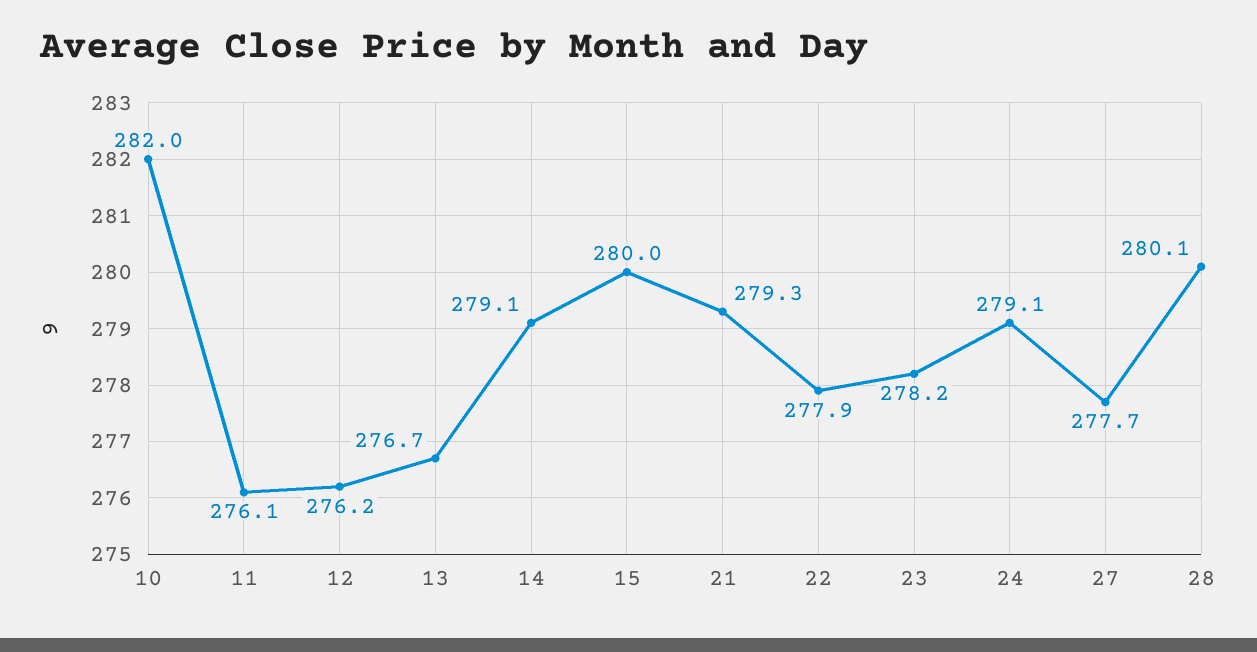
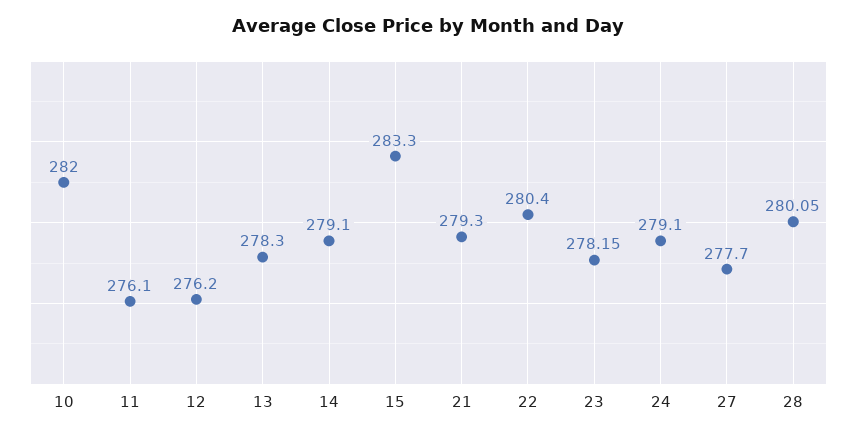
  {
    "10": 282,
    "11": 276.1,
    "12": 276.2,
-   "13": 276.7,
+   "13": 278.3,
    "14": 279.1,
-   "15": 280,
+   "15": 283.3,
    "21": 279.3,
-   "22": 277.9,
+   "22": 280.4,
    "23": 278.15,
    "24": 279.1,
    "27": 277.7,
    "28": 280.05
  }

